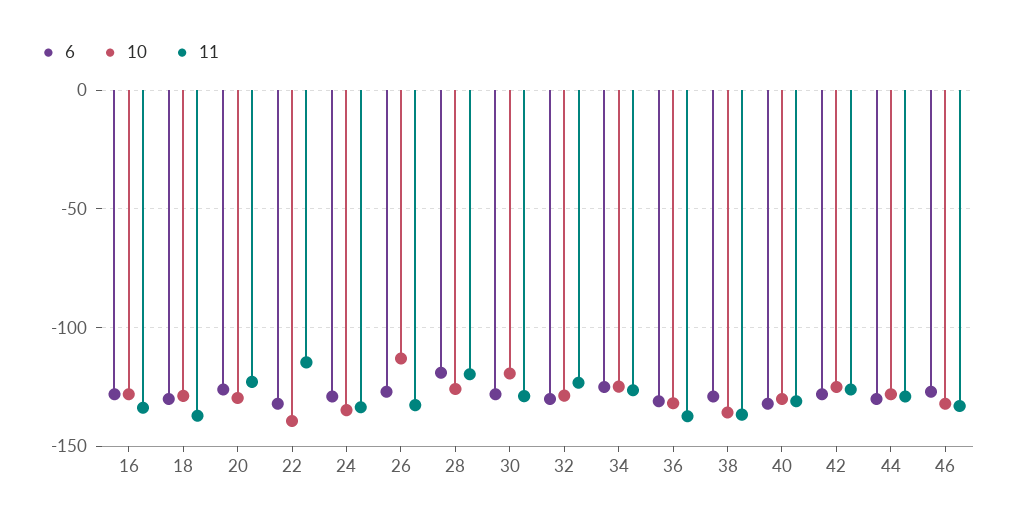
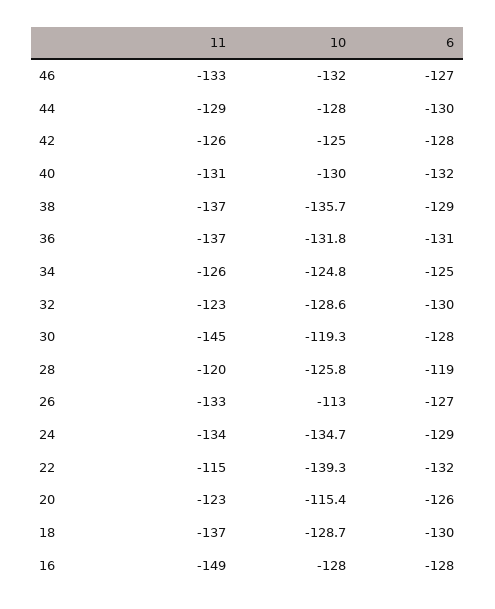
  {
    "6": {
      "16": -128,
      "18": -130,
      "20": -126,
      "22": -132,
      "24": -129,
      "26": -127,
      "28": -119,
      "30": -128,
      "32": -130,
      "34": -125,
      "36": -131,
      "38": -129,
      "40": -132,
      "42": -128,
      "44": -130,
      "46": -127
    },
    "10": {
      "16": -128,
      "18": -128.7,
-     "20": -130,
+     "20": -115.4,
      "22": -139.3,
      "24": -134.7,
      "26": -113,
      "28": -125.8,
      "30": -119.3,
      "32": -128.6,
      "34": -124.8,
      "36": -131.8,
      "38": -135.7,
      "40": -130,
      "42": -125,
      "44": -128,
      "46": -132
    },
    "11": {
-     "16": -135,
+     "16": -149,
      "18": -137,
      "20": -123,
      "22": -115,
      "24": -134,
      "26": -133,
      "28": -120,
-     "30": -130,
+     "30": -145,
      "32": -123,
      "34": -126,
      "36": -137,
      "38": -137,
      "40": -131,
      "42": -126,
      "44": -129,
      "46": -133
    }
  }

